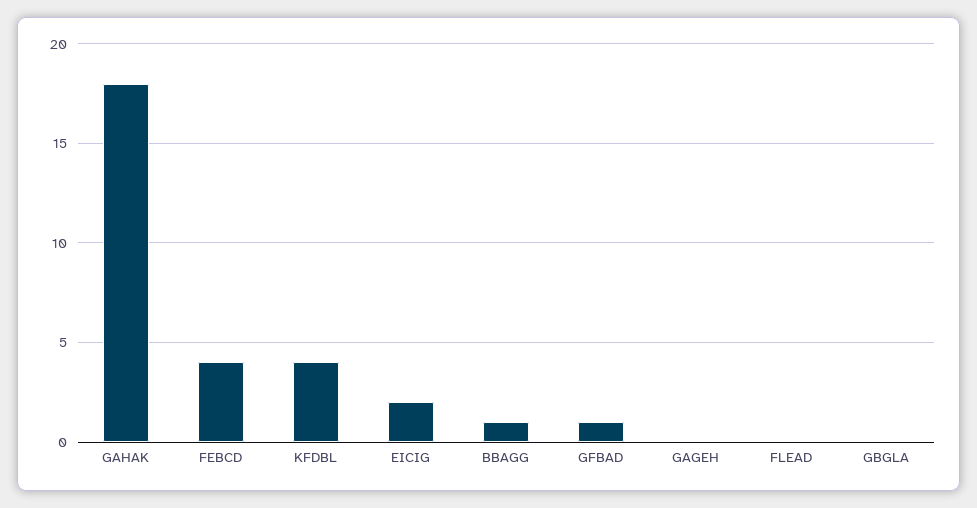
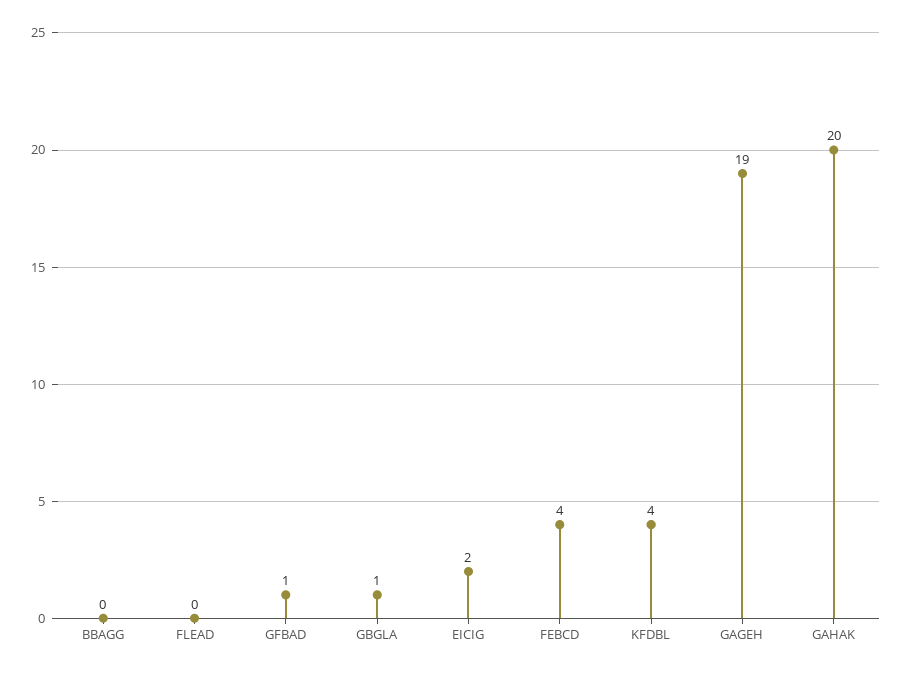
  {
-   "GAHAK": 18,
+   "GAHAK": 20,
    "FEBCD": 4,
    "KFDBL": 4,
    "EICIG": 2,
-   "BBAGG": 1,
+   "BBAGG": 0,
    "GFBAD": 1,
-   "GAGEH": 0,
+   "GAGEH": 19,
    "FLEAD": 0,
-   "GBGLA": 0
+   "GBGLA": 1
  }

